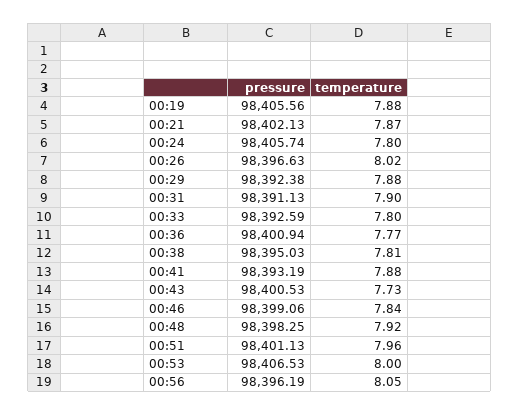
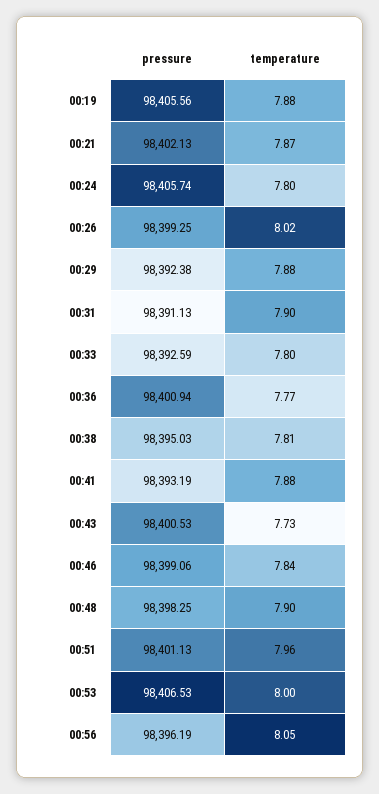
  {
    "pressure": {
      "00:19": 98405.56,
      "00:21": 98402.13,
      "00:24": 98405.74,
-     "00:26": 98396.63,
+     "00:26": 98399.25,
      "00:29": 98392.38,
      "00:31": 98391.13,
      "00:33": 98392.59,
      "00:36": 98400.94,
      "00:38": 98395.03,
      "00:41": 98393.19,
      "00:43": 98400.53,
      "00:46": 98399.06,
      "00:48": 98398.25,
      "00:51": 98401.13,
      "00:53": 98406.53,
      "00:56": 98396.19
    },
    "temperature": {
      "00:19": 7.88,
      "00:21": 7.87,
      "00:24": 7.8,
      "00:26": 8.02,
      "00:29": 7.88,
      "00:31": 7.9,
      "00:33": 7.8,
      "00:36": 7.77,
      "00:38": 7.81,
      "00:41": 7.88,
      "00:43": 7.73,
      "00:46": 7.84,
-     "00:48": 7.92,
+     "00:48": 7.9,
      "00:51": 7.96,
      "00:53": 8,
      "00:56": 8.05
    }
  }

